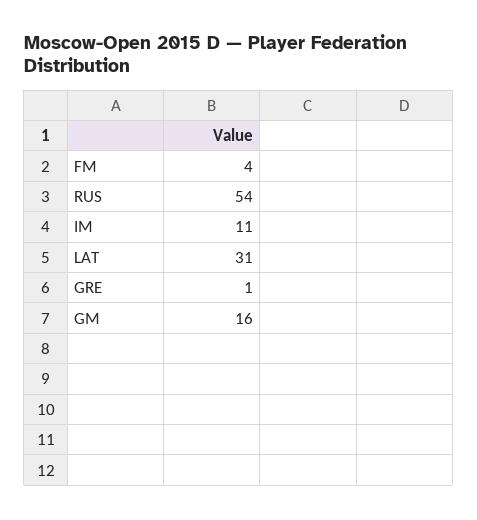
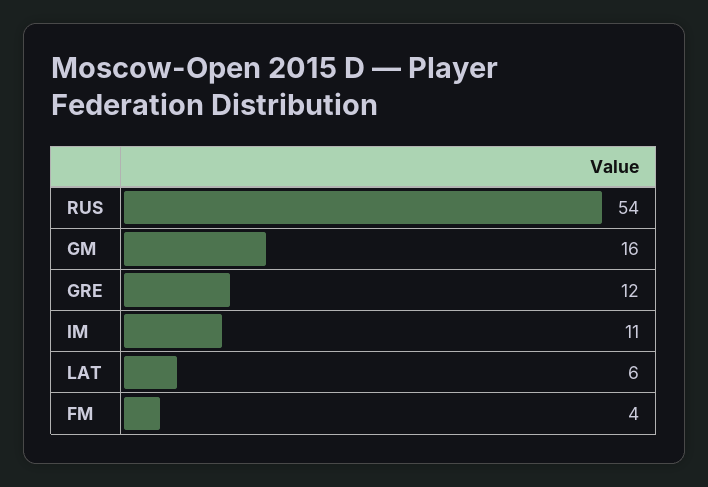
  {
    "FM": 4,
    "RUS": 54,
    "IM": 11,
-   "LAT": 31,
+   "LAT": 6,
-   "GRE": 1,
+   "GRE": 12,
    "GM": 16
  }

